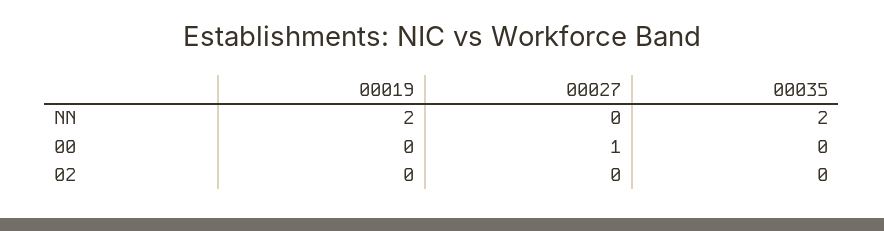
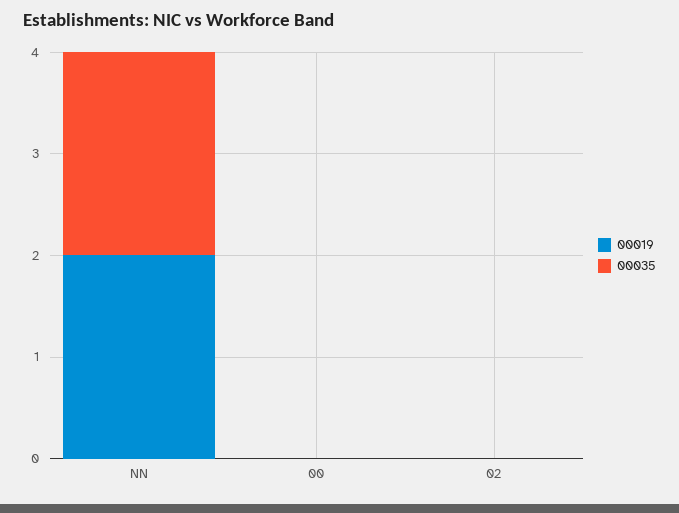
  {
    "00019": {
      "NN": 2,
      "00": 0,
      "02": 0
    },
-   "00027": {
-     "NN": 0,
-     "00": 1,
-     "02": 0
-   },
    "00035": {
      "NN": 2,
      "00": 0,
      "02": 0
    }
  }

